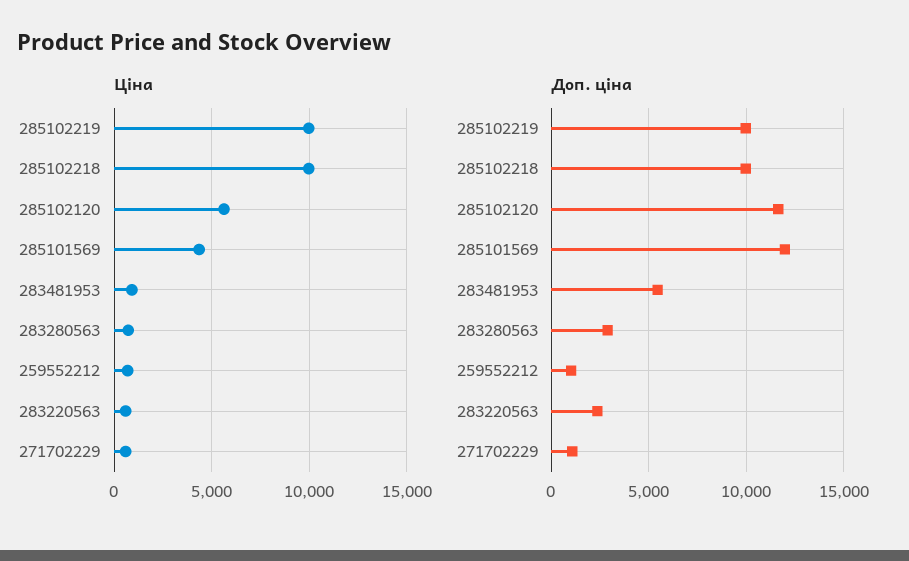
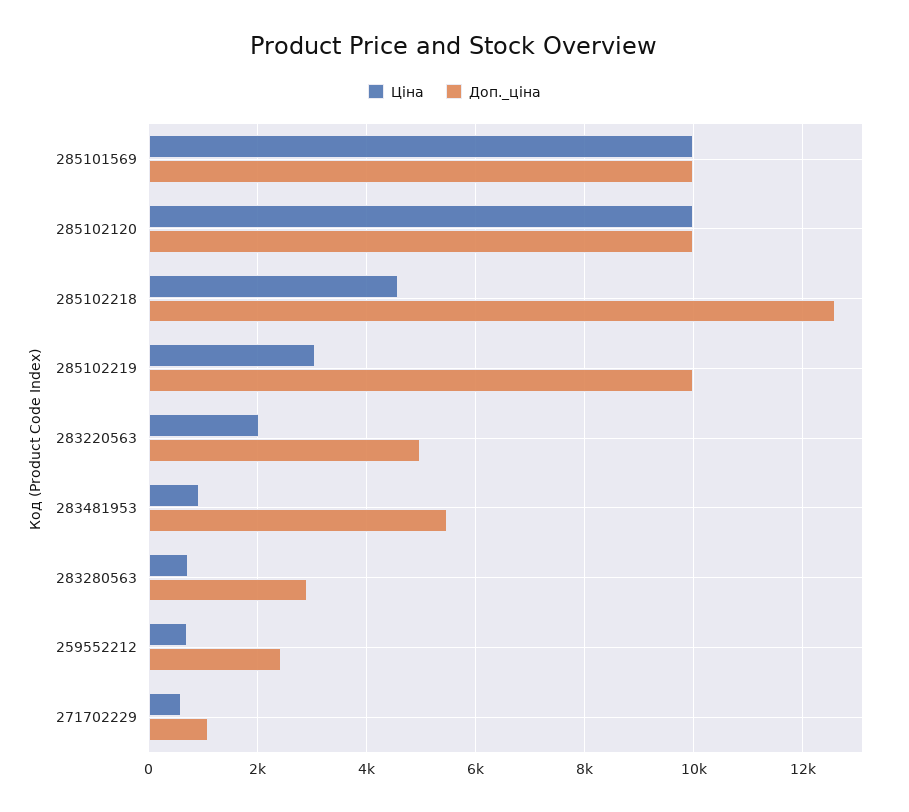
  {
    "Ціна": {
-     "285102219": 10000,
+     "285102219": 3000,
-     "285102218": 10000,
+     "285102218": 4600,
-     "285102120": 5500,
+     "285102120": 10000,
-     "285101569": 4500,
+     "285101569": 10000,
      "283481953": 1000,
      "283280563": 800,
      "259552212": 600,
-     "283220563": 500,
+     "283220563": 2000,
      "271702229": 600
    },
    "Доп. ціна": {
      "285102219": 10000,
-     "285102218": 10000,
+     "285102218": 12600,
-     "285102120": 11500,
+     "285102120": 10000,
-     "285101569": 12000,
+     "285101569": 10000,
      "283481953": 5400,
      "283280563": 2800,
-     "259552212": 1000,
+     "259552212": 2400,
-     "283220563": 2500,
+     "283220563": 5000,
      "271702229": 1000
    }
  }

